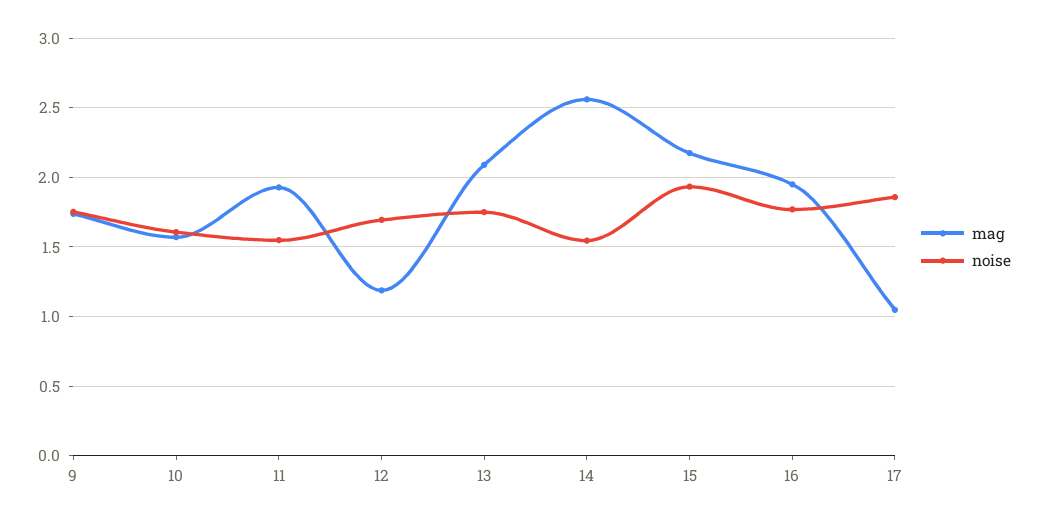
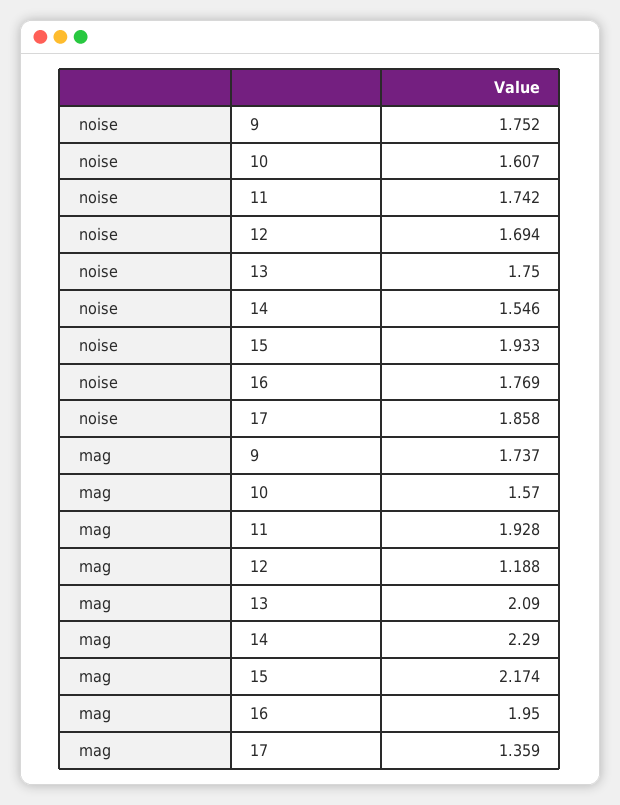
  {
    "mag": {
      "9": 1.737,
      "10": 1.57,
      "11": 1.928,
      "12": 1.188,
      "13": 2.09,
-     "14": 2.55,
+     "14": 2.29,
      "15": 2.174,
      "16": 1.95,
-     "17": 1.05
+     "17": 1.359
    },
    "noise": {
      "9": 1.752,
      "10": 1.607,
-     "11": 1.55,
+     "11": 1.742,
      "12": 1.694,
      "13": 1.75,
      "14": 1.546,
      "15": 1.933,
      "16": 1.769,
      "17": 1.858
    }
  }

